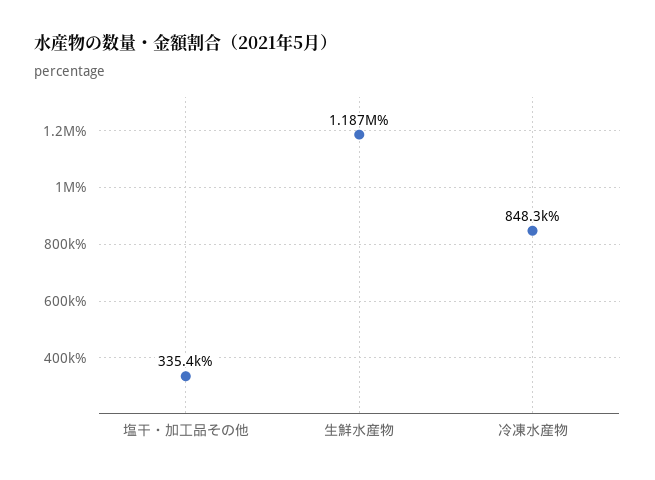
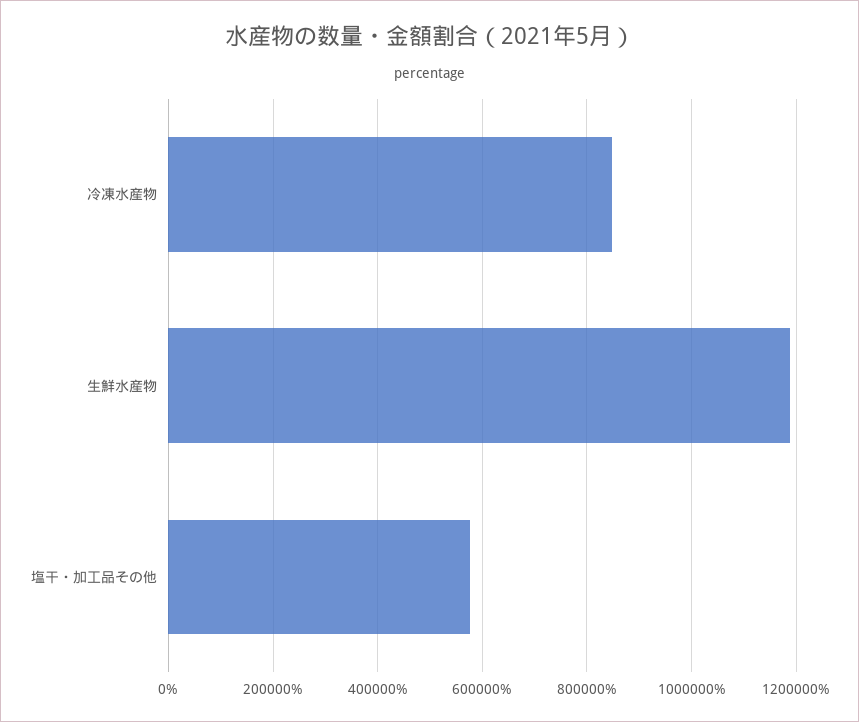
  {
-   "塩干・加工品その他": 335400,
+   "塩干・加工品その他": 580000,
    "生鮮水産物": 1187000,
    "冷凍水産物": 848300
  }

